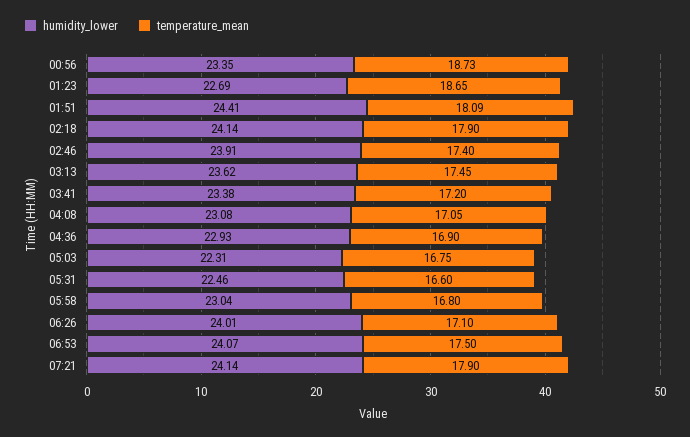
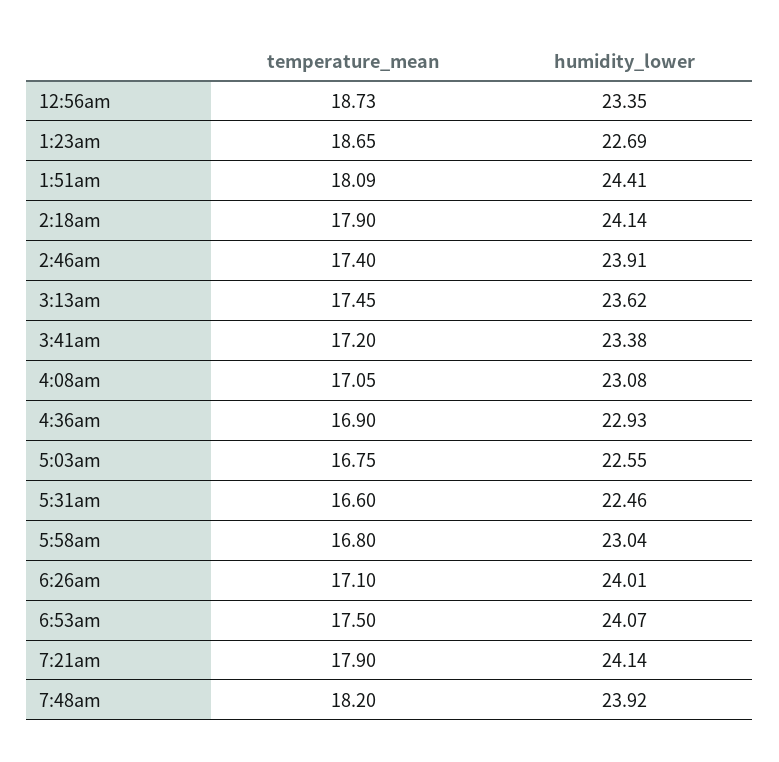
  {
    "humidity_lower": {
      "00:56": 23.35,
      "01:23": 22.69,
      "01:51": 24.41,
      "02:18": 24.14,
      "02:46": 23.91,
      "03:13": 23.62,
      "03:41": 23.38,
      "04:08": 23.08,
      "04:36": 22.93,
-     "05:03": 22.31,
+     "05:03": 22.55,
      "05:31": 22.46,
      "05:58": 23.04,
      "06:26": 24.01,
      "06:53": 24.07,
-     "07:21": 24.14
+     "07:21": 24.14,
+     "7:48am": 23.92
    },
    "temperature_mean": {
      "00:56": 18.73,
      "01:23": 18.65,
      "01:51": 18.09,
      "02:18": 17.9,
      "02:46": 17.4,
      "03:13": 17.45,
      "03:41": 17.2,
      "04:08": 17.05,
      "04:36": 16.9,
      "05:03": 16.75,
      "05:31": 16.6,
      "05:58": 16.8,
      "06:26": 17.1,
      "06:53": 17.5,
-     "07:21": 17.9
+     "07:21": 17.9,
+     "7:48am": 18.2
    }
  }

